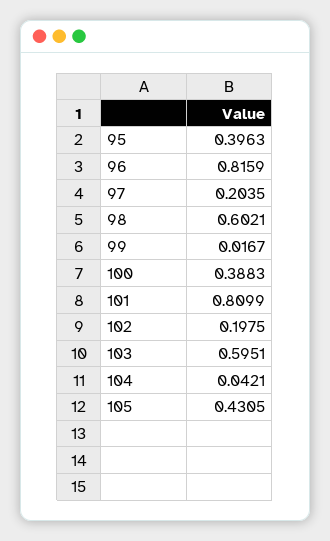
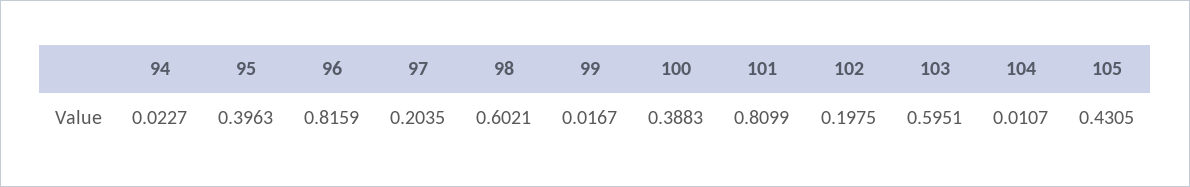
  {
    "95": 0.3963,
    "96": 0.8159,
    "97": 0.2035,
    "98": 0.6021,
    "99": 0.0167,
    "100": 0.3883,
    "101": 0.8099,
    "102": 0.1975,
    "103": 0.5951,
-   "104": 0.0421,
+   "104": 0.0107,
-   "105": 0.4305
+   "105": 0.4305,
+   "94": 0.0227
  }

